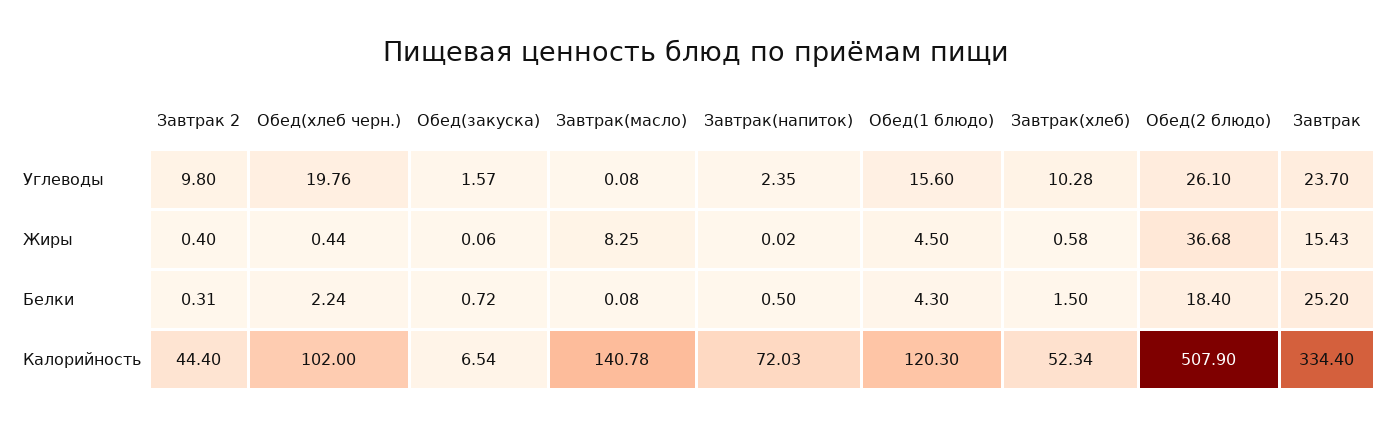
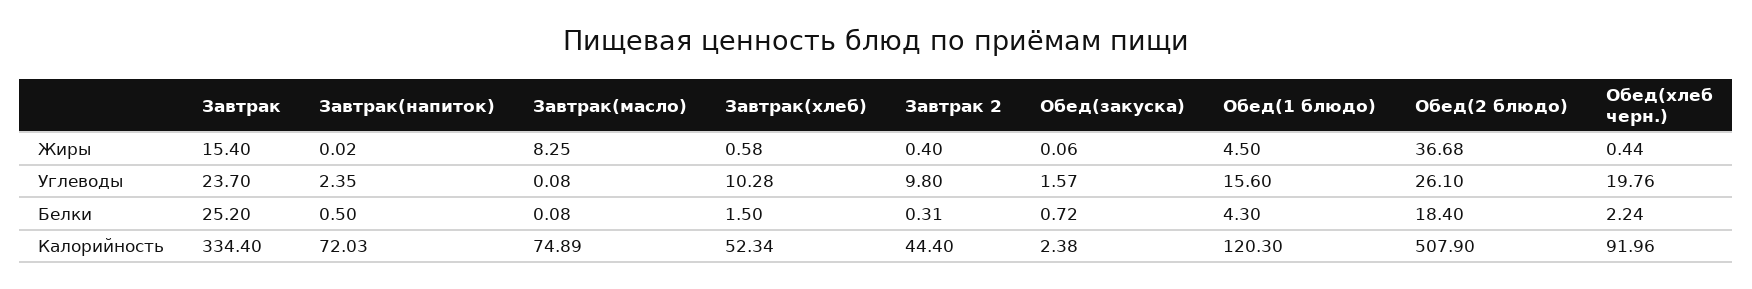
  {
    "Завтрак 2": {
      "Углеводы": 9.8,
      "Жиры": 0.4,
      "Белки": 0.31,
      "Калорийность": 44.4
    },
    "Обед(хлеб черн.)": {
      "Углеводы": 19.76,
      "Жиры": 0.44,
      "Белки": 2.24,
-     "Калорийность": 102
+     "Калорийность": 91.96
    },
    "Обед(закуска)": {
      "Углеводы": 1.57,
      "Жиры": 0.06,
      "Белки": 0.72,
-     "Калорийность": 6.54
+     "Калорийность": 2.38
    },
    "Завтрак(масло)": {
      "Углеводы": 0.08,
      "Жиры": 8.25,
      "Белки": 0.08,
-     "Калорийность": 140.78
+     "Калорийность": 74.89
    },
    "Завтрак(напиток)": {
      "Углеводы": 2.35,
      "Жиры": 0.02,
      "Белки": 0.5,
      "Калорийность": 72.03
    },
    "Обед(1 блюдо)": {
      "Углеводы": 15.6,
      "Жиры": 4.5,
      "Белки": 4.3,
      "Калорийность": 120.3
    },
    "Завтрак(хлеб)": {
      "Углеводы": 10.28,
      "Жиры": 0.58,
      "Белки": 1.5,
      "Калорийность": 52.34
    },
    "Обед(2 блюдо)": {
      "Углеводы": 26.1,
      "Жиры": 36.68,
      "Белки": 18.4,
      "Калорийность": 507.9
    },
    "Завтрак": {
      "Углеводы": 23.7,
-     "Жиры": 15.43,
+     "Жиры": 15.4,
      "Белки": 25.2,
      "Калорийность": 334.4
    }
  }

